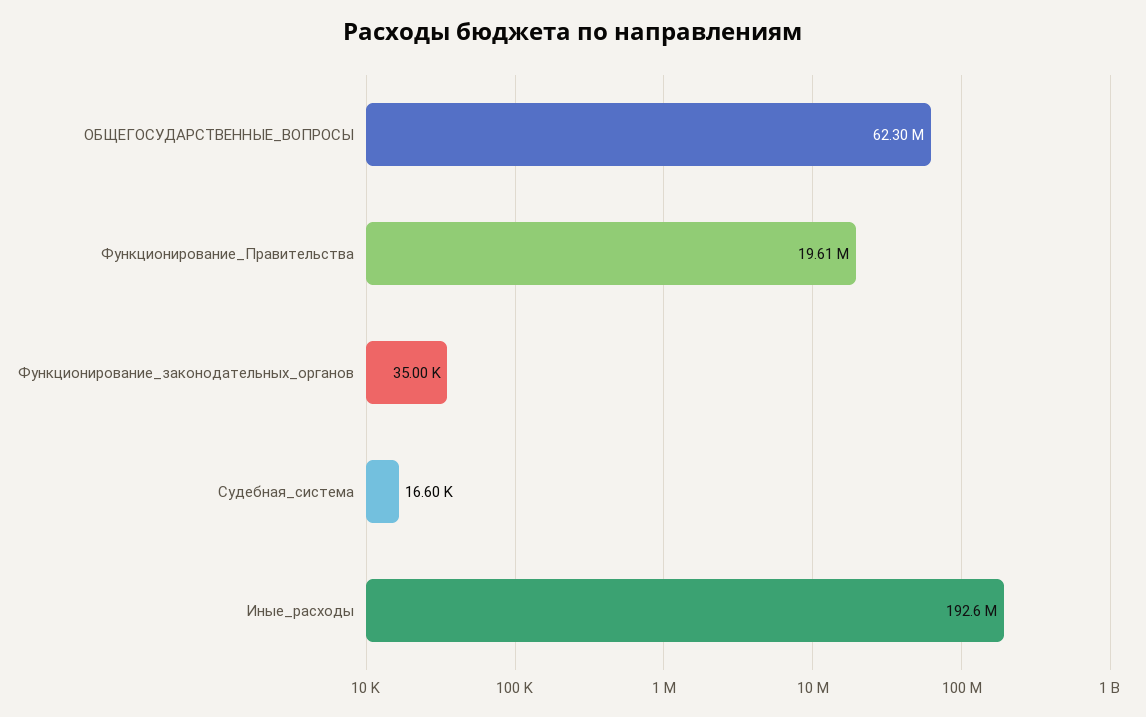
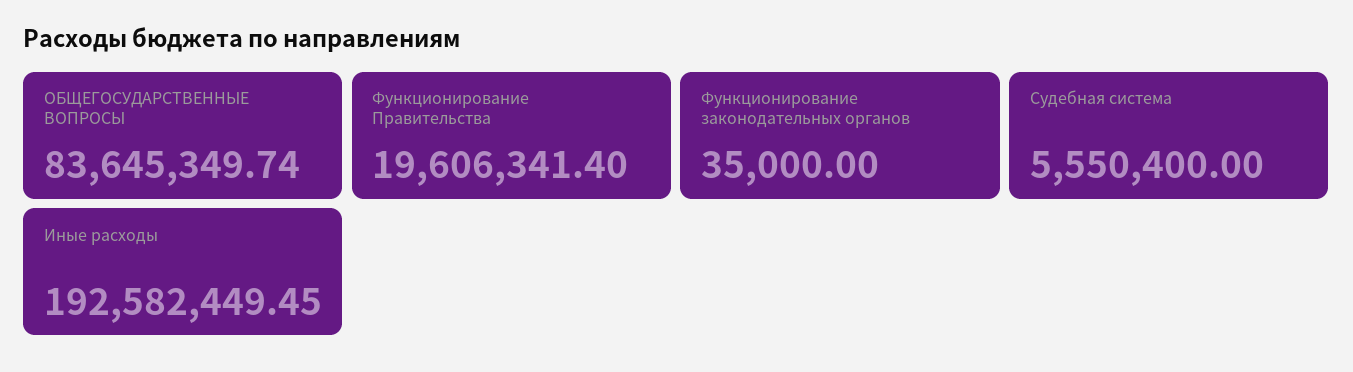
  {
-   "ОБЩЕГОСУДАРСТВЕННЫЕ_ВОПРОСЫ": 62300000,
+   "ОБЩЕГОСУДАРСТВЕННЫЕ_ВОПРОСЫ": 83645349.74,
    "Функционирование_Правительства": 19606341.4,
    "Функционирование_законодательных_органов": 35000,
-   "Судебная_система": 16600,
+   "Судебная_система": 5550400,
    "Иные_расходы": 192582449.45
  }

